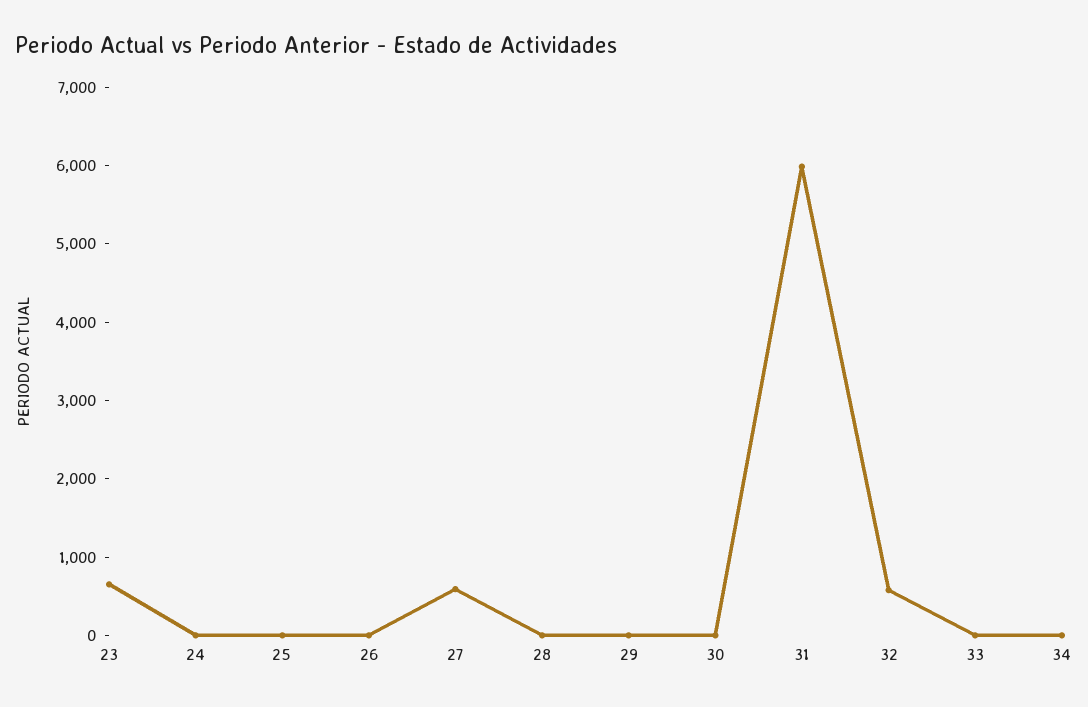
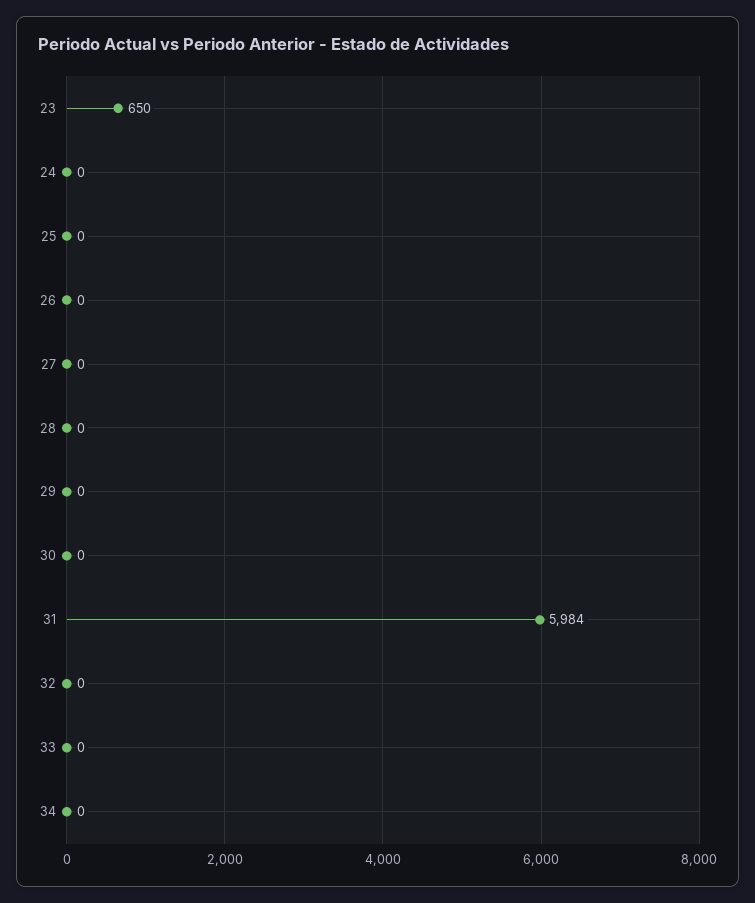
  {
    "23": 650,
    "24": 0,
    "25": 0,
    "26": 0,
-   "27": 600,
+   "27": 0,
    "28": 0,
    "29": 0,
    "30": 0,
    "31": 5984,
-   "32": 600,
+   "32": 0,
    "33": 0,
    "34": 0
  }

